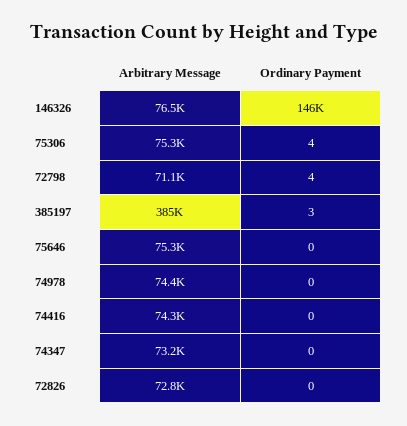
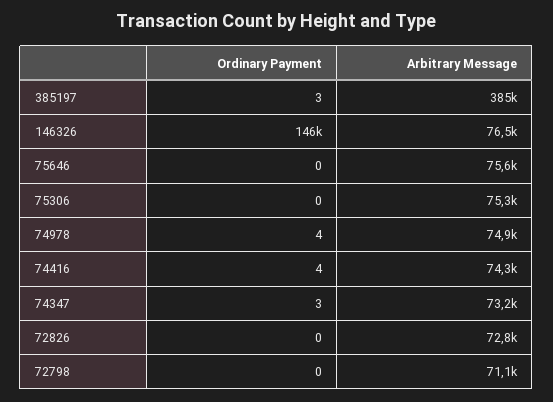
  {
    "Arbitrary Message": {
      "146326": 76500,
      "75306": 75300,
      "72798": 71100,
      "385197": 385000,
-     "75646": 75300,
+     "75646": 75600,
-     "74978": 74400,
+     "74978": 74900,
      "74416": 74300,
      "74347": 73200,
      "72826": 72800
    },
    "Ordinary Payment": {
      "146326": 146000,
-     "75306": 4,
+     "75306": 0,
-     "72798": 4,
+     "72798": 0,
      "385197": 3,
      "75646": 0,
-     "74978": 0,
+     "74978": 4,
-     "74416": 0,
+     "74416": 4,
-     "74347": 0,
+     "74347": 3,
      "72826": 0
    }
  }

